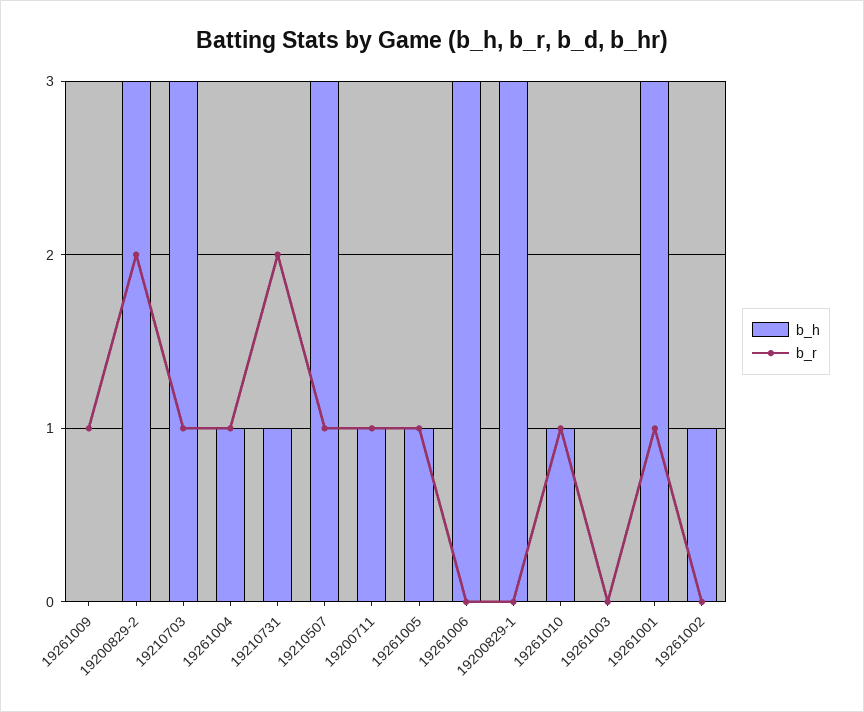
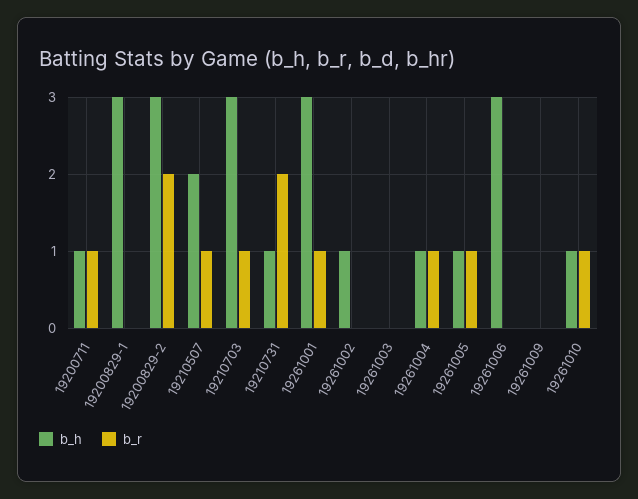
  {
    "b_h": {
      "19261009": 0,
      "19200829-2": 3,
      "19210703": 3,
      "19261004": 1,
      "19210731": 1,
-     "19210507": 3,
+     "19210507": 2,
      "19200711": 1,
      "19261005": 1,
      "19261006": 3,
      "19200829-1": 3,
      "19261010": 1,
      "19261003": 0,
      "19261001": 3,
      "19261002": 1
    },
    "b_r": {
-     "19261009": 1,
+     "19261009": 0,
      "19200829-2": 2,
      "19210703": 1,
      "19261004": 1,
      "19210731": 2,
      "19210507": 1,
      "19200711": 1,
      "19261005": 1,
      "19261006": 0,
      "19200829-1": 0,
      "19261010": 1,
      "19261003": 0,
      "19261001": 1,
      "19261002": 0
    }
  }

